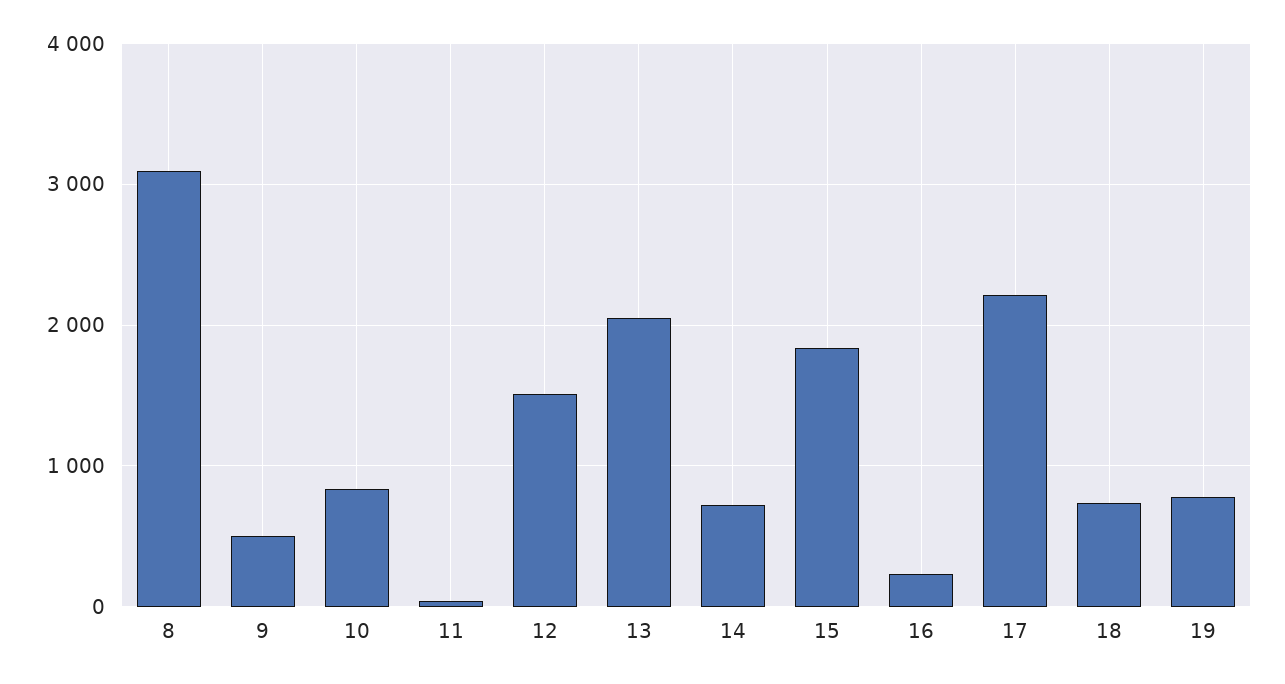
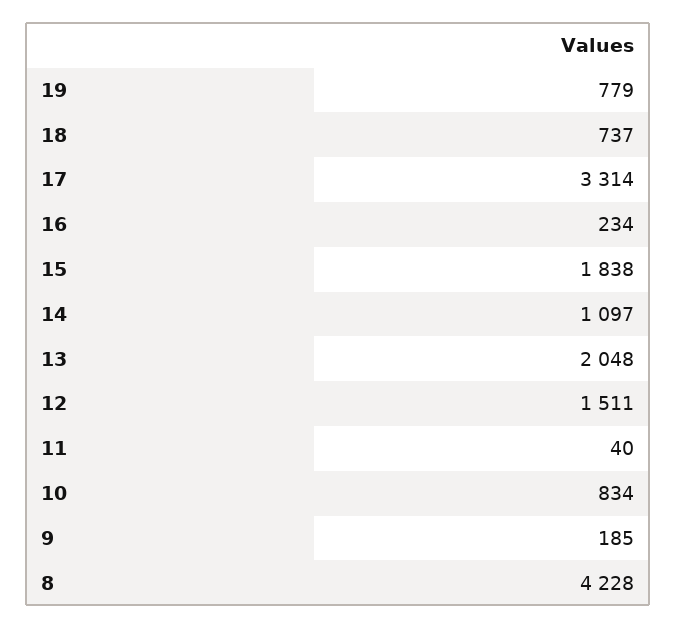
  {
-   "8": 3100,
+   "8": 4228,
-   "9": 500,
+   "9": 185,
    "10": 834,
    "11": 40,
    "12": 1511,
    "13": 2048,
-   "14": 700,
+   "14": 1097,
    "15": 1838,
    "16": 234,
-   "17": 2200,
+   "17": 3314,
    "18": 737,
    "19": 779
  }

